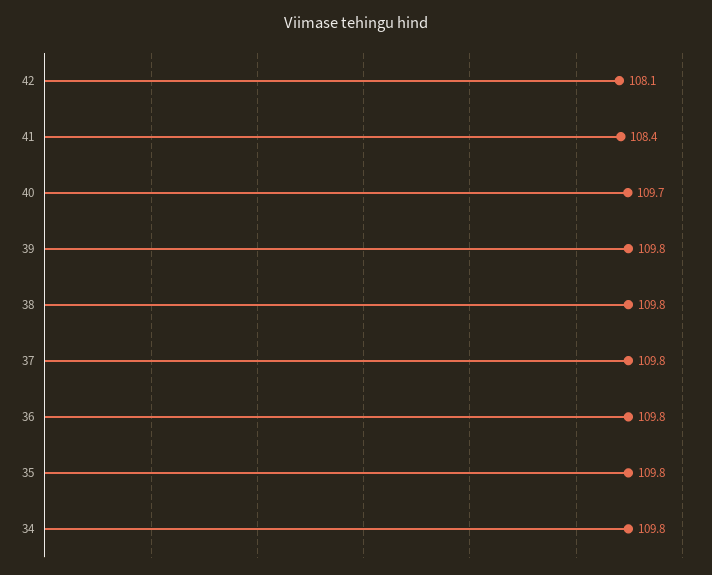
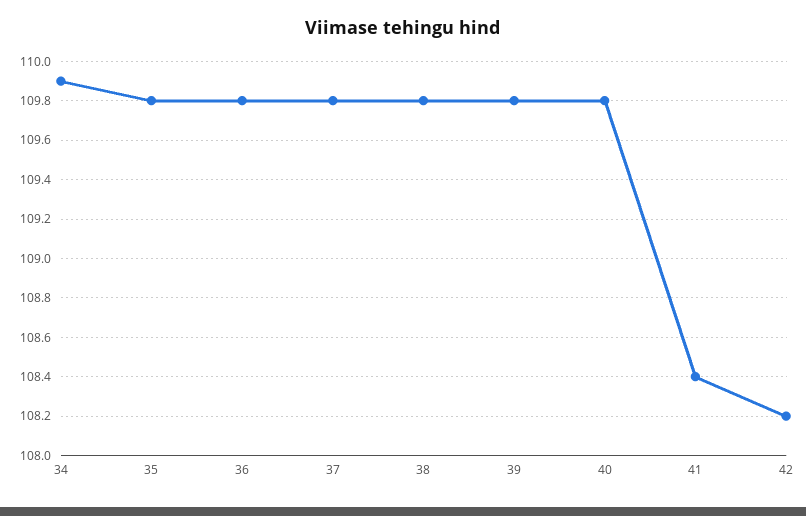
  {
-   "42": 108.1,
+   "42": 108.2,
    "41": 108.4,
-   "40": 109.7,
+   "40": 109.8,
    "39": 109.8,
    "38": 109.8,
    "37": 109.8,
    "36": 109.8,
    "35": 109.8,
-   "34": 109.8
+   "34": 109.9
  }

